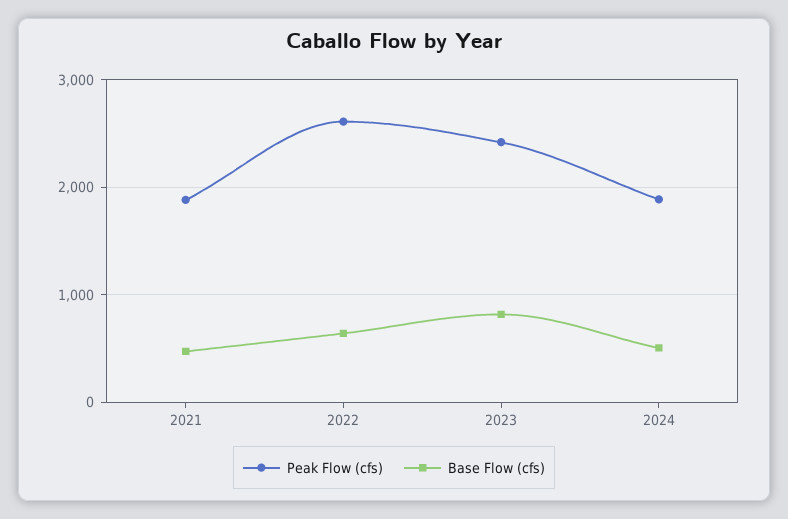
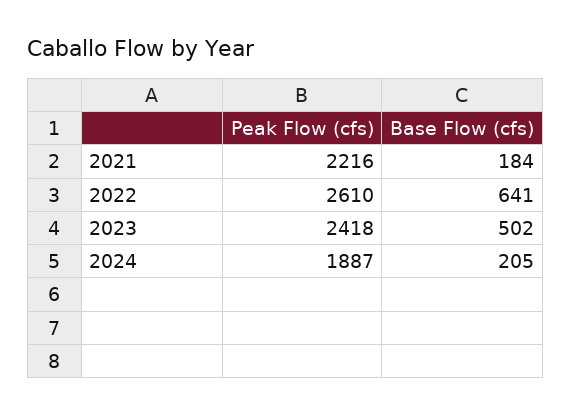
  {
    "Peak Flow (cfs)": {
-     "2021": 1900,
+     "2021": 2216,
      "2022": 2610,
      "2023": 2418,
      "2024": 1887
    },
    "Base Flow (cfs)": {
-     "2021": 500,
+     "2021": 184,
      "2022": 641,
-     "2023": 800,
+     "2023": 502,
-     "2024": 500
+     "2024": 205
    }
  }

